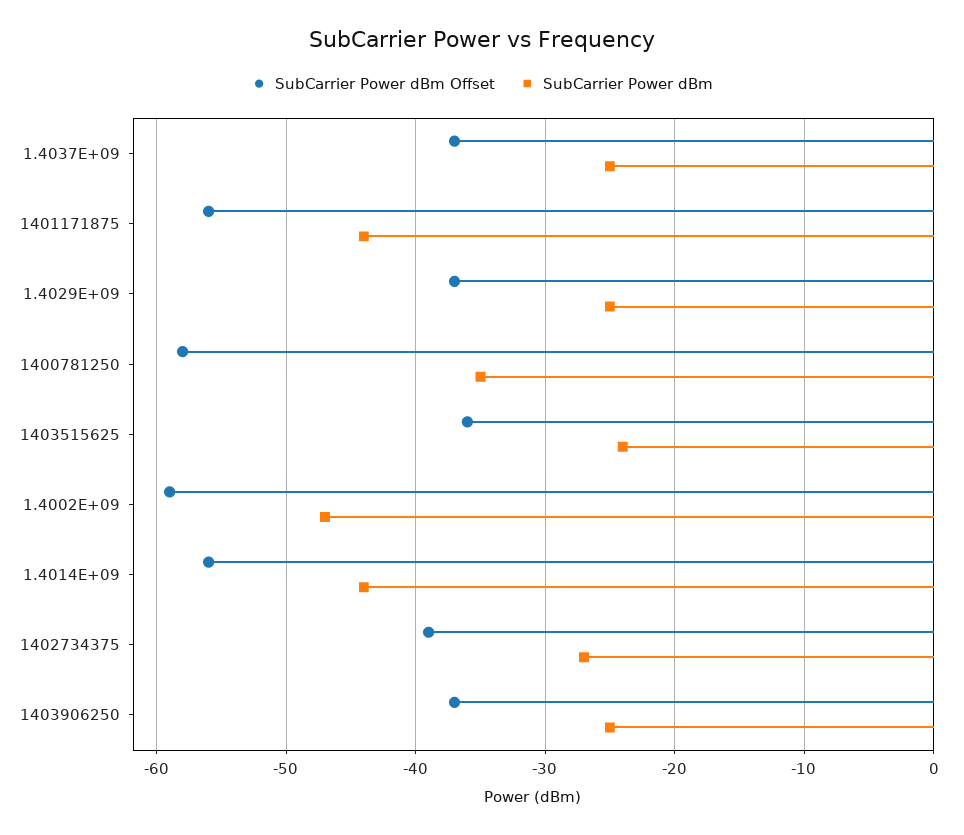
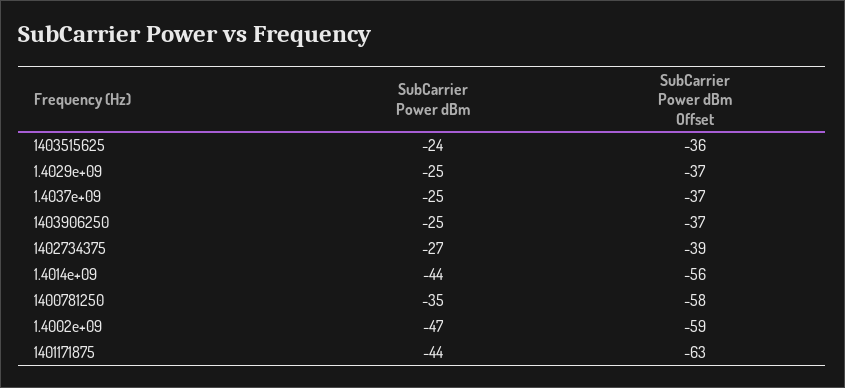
  {
    "SubCarrier Power dBm Offset": {
      "1.4037E+09": -37,
-     "1401171875": -56,
+     "1401171875": -63,
      "1.4029E+09": -37,
      "1400781250": -58,
      "1403515625": -36,
      "1.4002E+09": -59,
      "1.4014E+09": -56,
      "1402734375": -39,
      "1403906250": -37
    },
    "SubCarrier Power dBm": {
      "1.4037E+09": -25,
      "1401171875": -44,
      "1.4029E+09": -25,
      "1400781250": -35,
      "1403515625": -24,
      "1.4002E+09": -47,
      "1.4014E+09": -44,
      "1402734375": -27,
      "1403906250": -25
    }
  }

